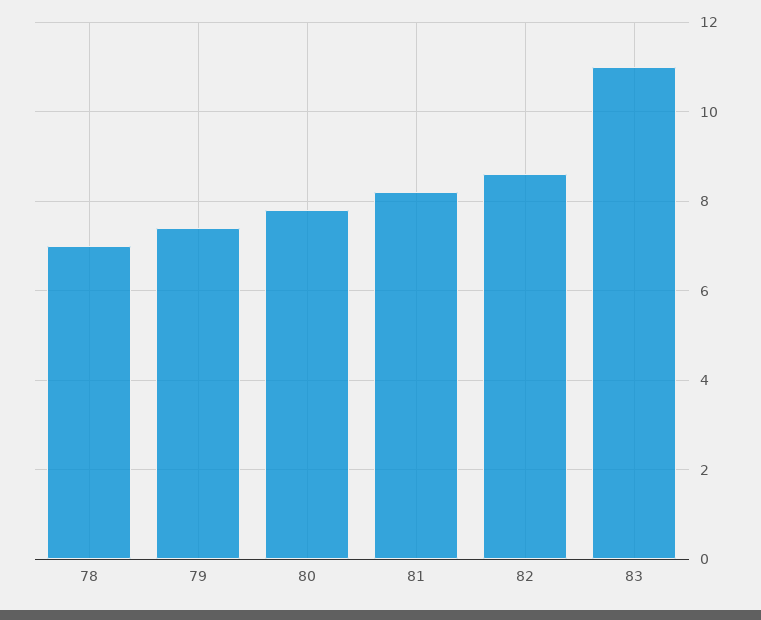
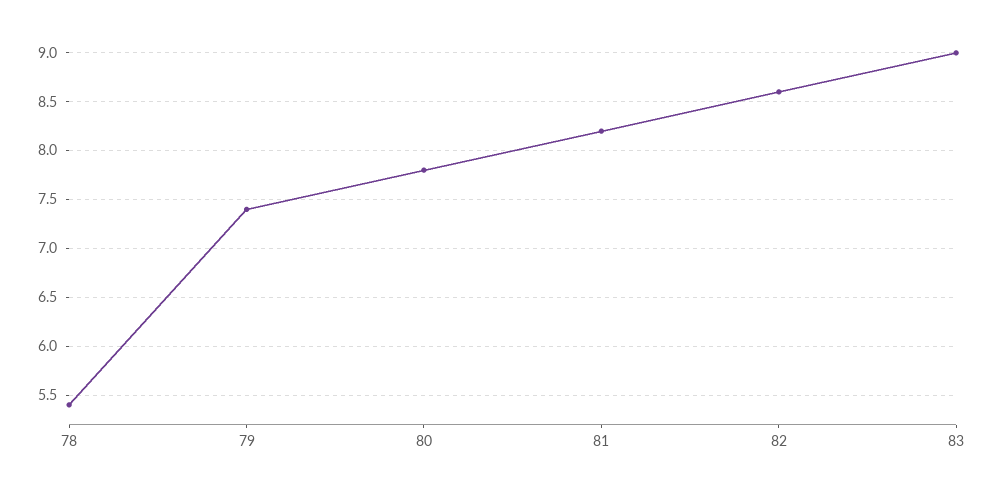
  {
-   "78": 7,
+   "78": 5.4,
    "79": 7.4,
    "80": 7.8,
    "81": 8.2,
    "82": 8.6,
-   "83": 11
+   "83": 9
  }

